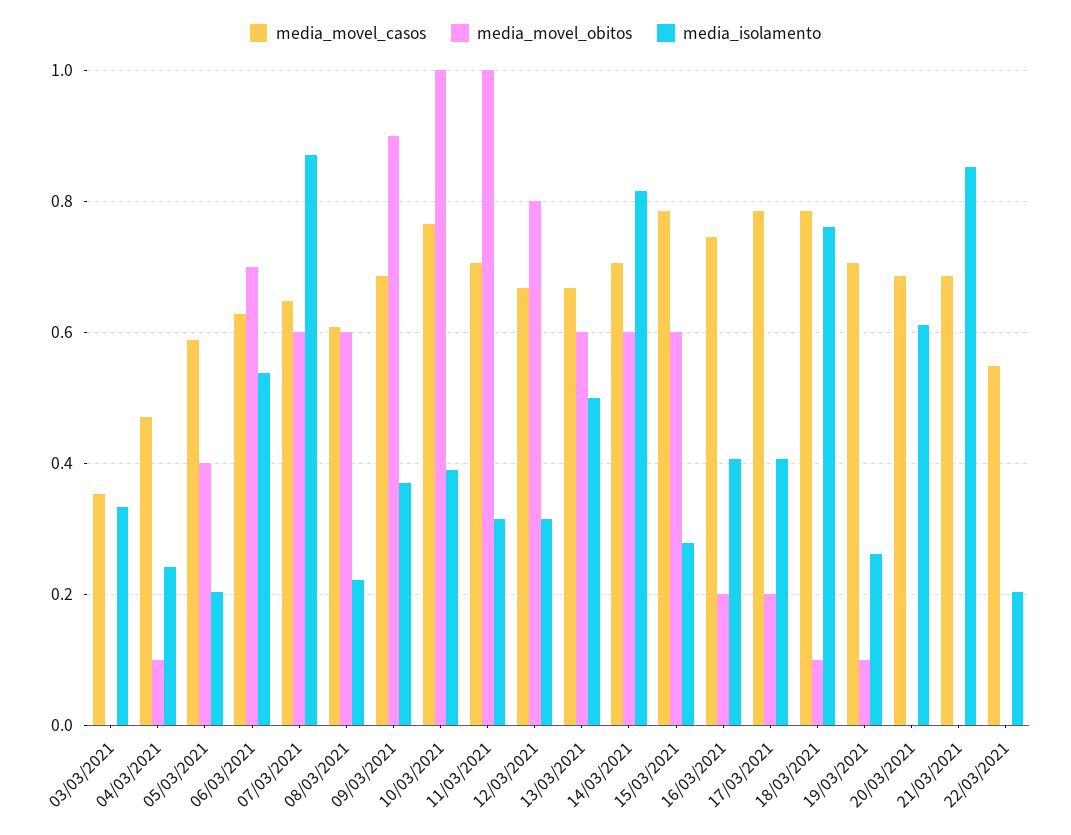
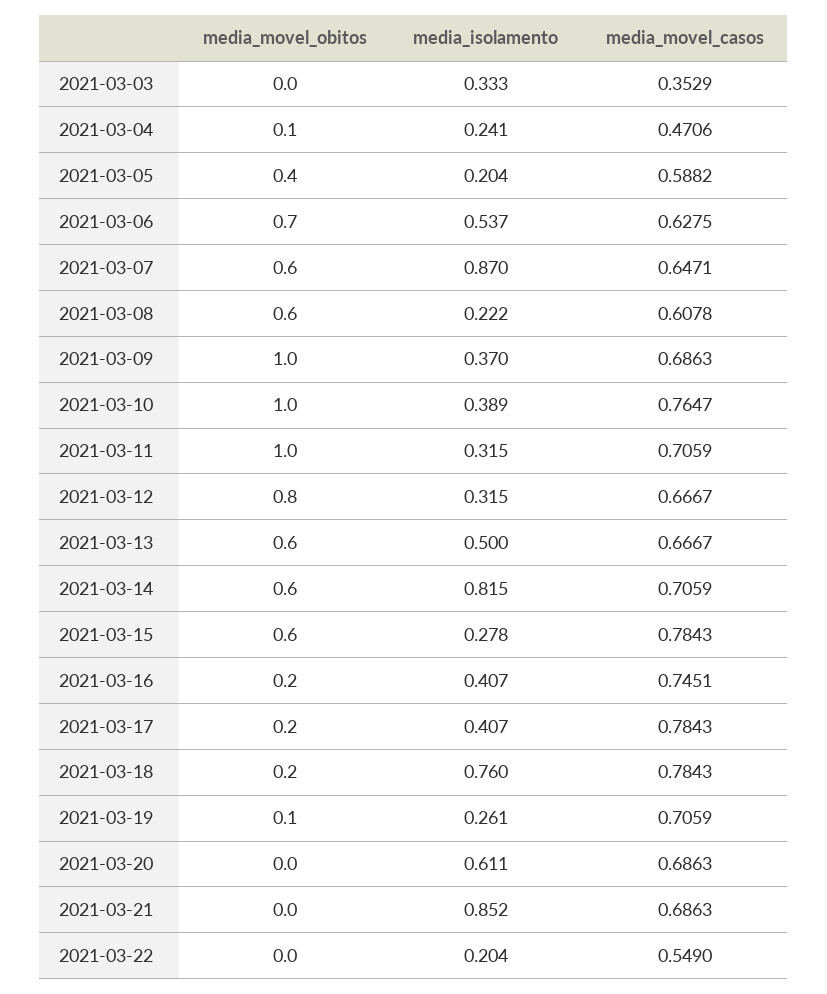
  {
    "media_movel_casos": {
      "03/03/2021": 0.3529,
      "04/03/2021": 0.4706,
      "05/03/2021": 0.5882,
      "06/03/2021": 0.6275,
      "07/03/2021": 0.6471,
      "08/03/2021": 0.6078,
      "09/03/2021": 0.6863,
      "10/03/2021": 0.7647,
      "11/03/2021": 0.7059,
      "12/03/2021": 0.6667,
      "13/03/2021": 0.6667,
      "14/03/2021": 0.7059,
      "15/03/2021": 0.7843,
      "16/03/2021": 0.7451,
      "17/03/2021": 0.7843,
      "18/03/2021": 0.7843,
      "19/03/2021": 0.7059,
      "20/03/2021": 0.6863,
      "21/03/2021": 0.6863,
      "22/03/2021": 0.549
    },
    "media_movel_obitos": {
      "03/03/2021": 0,
      "04/03/2021": 0.1,
      "05/03/2021": 0.4,
      "06/03/2021": 0.7,
      "07/03/2021": 0.6,
      "08/03/2021": 0.6,
-     "09/03/2021": 0.9,
+     "09/03/2021": 1,
      "10/03/2021": 1,
      "11/03/2021": 1,
      "12/03/2021": 0.8,
      "13/03/2021": 0.6,
      "14/03/2021": 0.6,
      "15/03/2021": 0.6,
      "16/03/2021": 0.2,
      "17/03/2021": 0.2,
-     "18/03/2021": 0.1,
+     "18/03/2021": 0.2,
      "19/03/2021": 0.1,
      "20/03/2021": 0,
      "21/03/2021": 0,
      "22/03/2021": 0
    },
    "media_isolamento": {
      "03/03/2021": 0.333,
      "04/03/2021": 0.241,
      "05/03/2021": 0.204,
      "06/03/2021": 0.537,
      "07/03/2021": 0.87,
      "08/03/2021": 0.222,
      "09/03/2021": 0.37,
      "10/03/2021": 0.389,
      "11/03/2021": 0.315,
      "12/03/2021": 0.315,
      "13/03/2021": 0.5,
      "14/03/2021": 0.815,
      "15/03/2021": 0.278,
      "16/03/2021": 0.407,
      "17/03/2021": 0.407,
      "18/03/2021": 0.76,
      "19/03/2021": 0.261,
      "20/03/2021": 0.611,
      "21/03/2021": 0.852,
      "22/03/2021": 0.204
    }
  }

